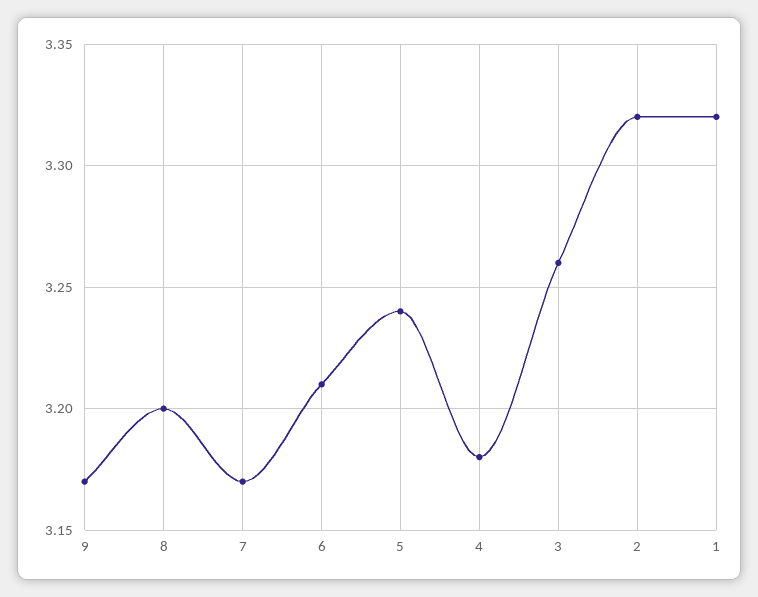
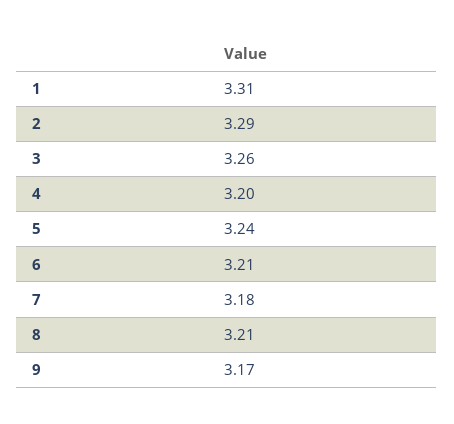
  {
    "9": 3.17,
-   "8": 3.2,
+   "8": 3.21,
-   "7": 3.17,
+   "7": 3.18,
    "6": 3.21,
    "5": 3.24,
-   "4": 3.18,
+   "4": 3.2,
    "3": 3.26,
-   "2": 3.32,
+   "2": 3.29,
-   "1": 3.32
+   "1": 3.31
  }

